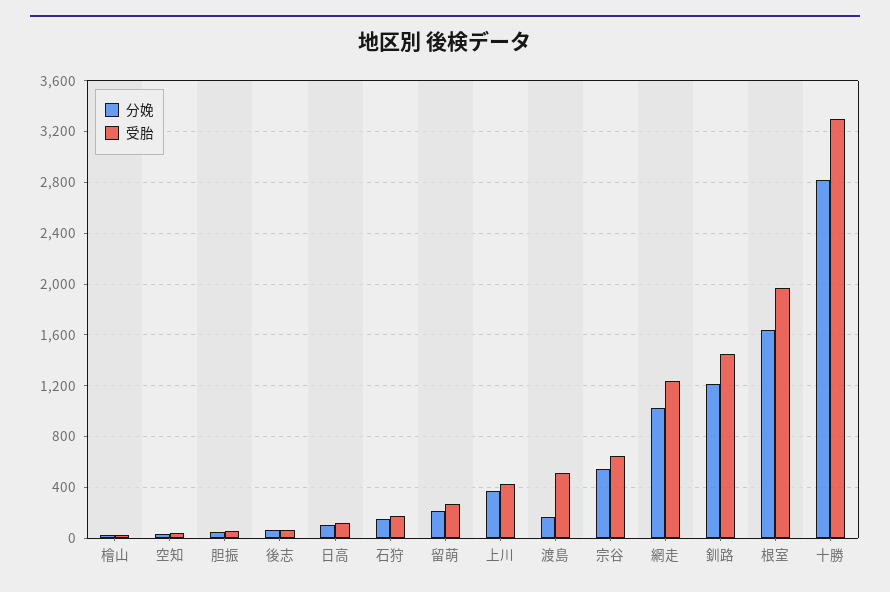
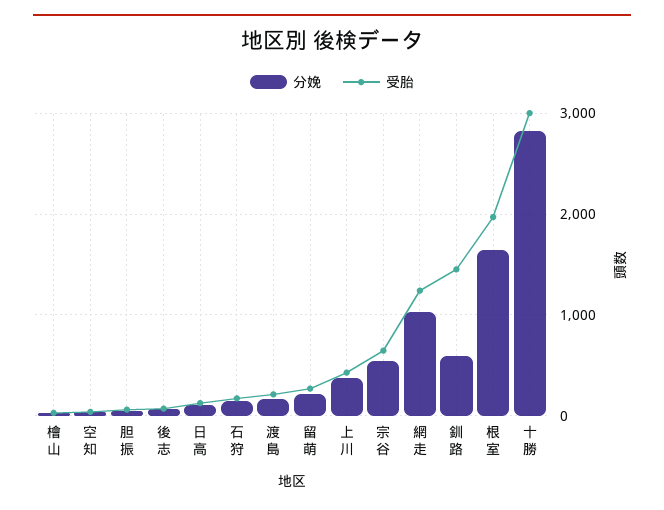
  {
    "分娩": {
      "檜山": 50,
      "空知": 50,
      "胆振": 50,
      "後志": 50,
      "日高": 100,
      "石狩": 150,
      "留萌": 200,
      "上川": 350,
      "渡島": 150,
      "宗谷": 550,
      "網走": 1050,
-     "釧路": 1200,
+     "釧路": 600,
      "根室": 1650,
      "十勝": 2800
    },
    "受胎": {
      "檜山": 50,
      "空知": 50,
      "胆振": 50,
      "後志": 50,
      "日高": 100,
      "石狩": 150,
      "留萌": 250,
      "上川": 450,
-     "渡島": 500,
+     "渡島": 200,
      "宗谷": 650,
      "網走": 1250,
      "釧路": 1450,
      "根室": 1950,
-     "十勝": 3300
+     "十勝": 3000
    }
  }

